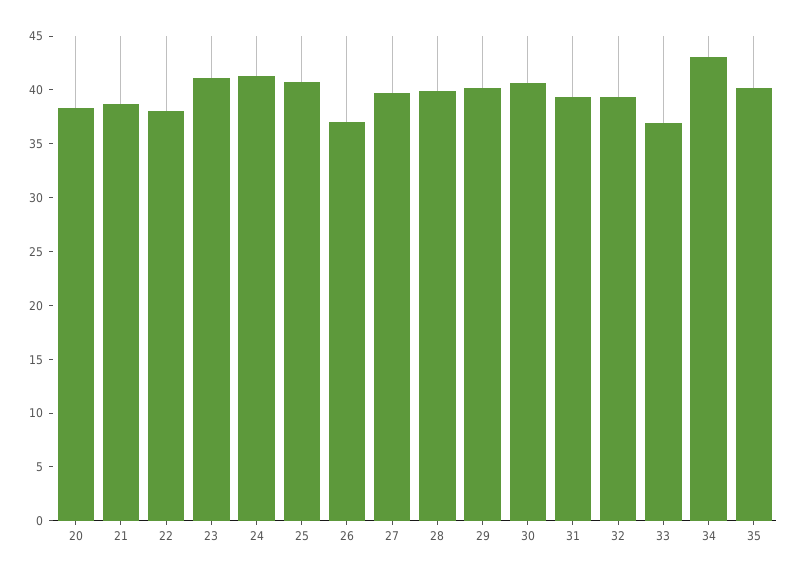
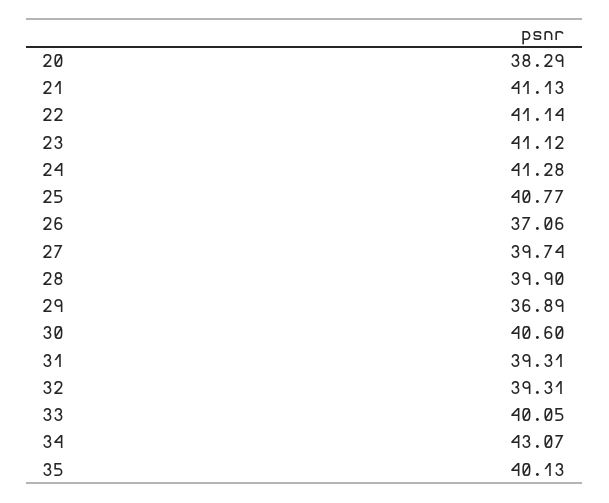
  {
    "20": 38.29,
-   "21": 39,
+   "21": 41.13,
-   "22": 38,
+   "22": 41.14,
    "23": 41.12,
    "24": 41.28,
    "25": 40.77,
    "26": 37.06,
    "27": 39.74,
    "28": 39.9,
-   "29": 40,
+   "29": 36.89,
    "30": 40.6,
    "31": 39.31,
    "32": 39.31,
-   "33": 37,
+   "33": 40.05,
    "34": 43.07,
    "35": 40.13
  }

